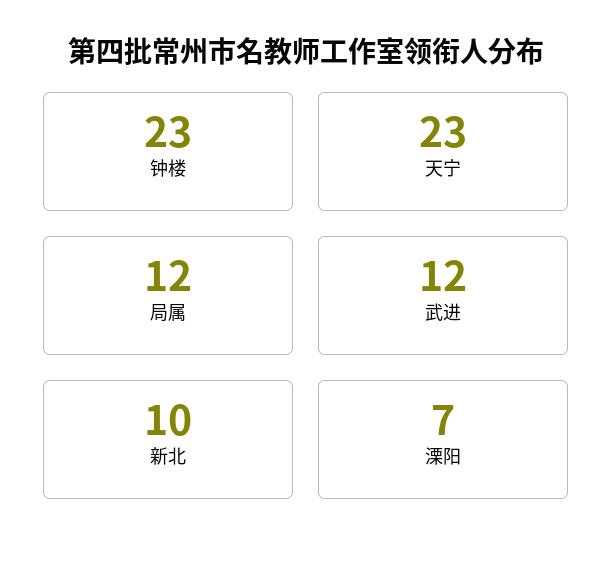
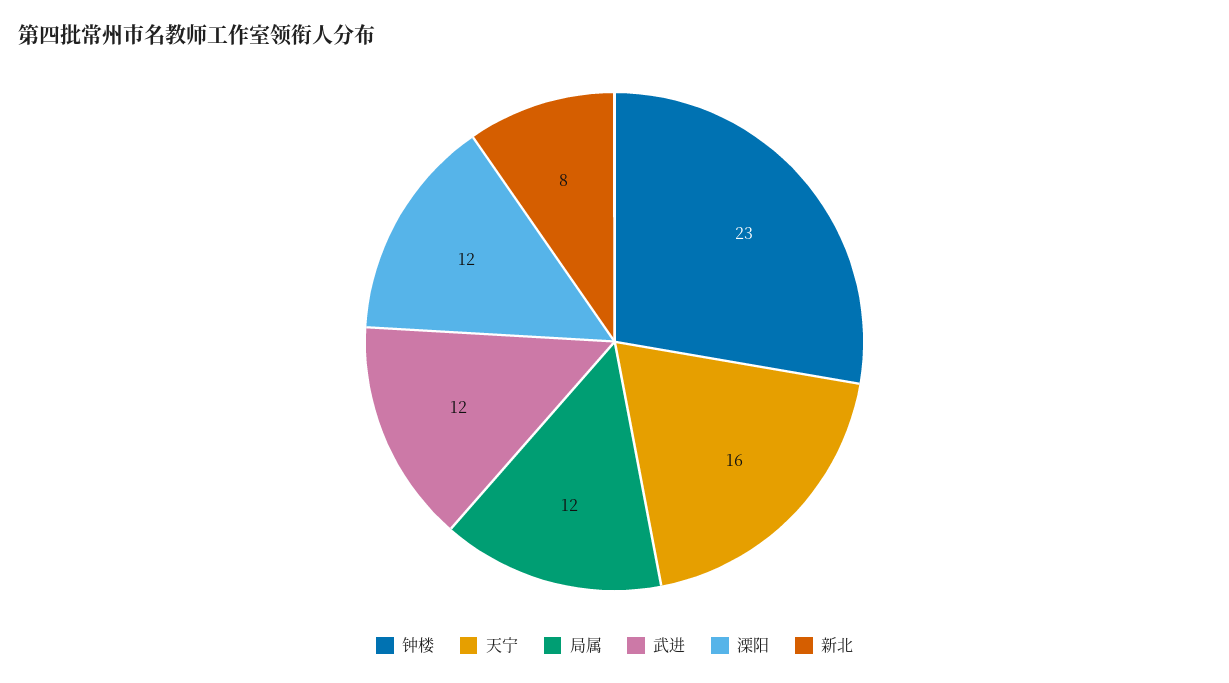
  {
    "钟楼": 23,
-   "天宁": 23,
+   "天宁": 16,
    "局属": 12,
    "武进": 12,
-   "新北": 10,
+   "新北": 8,
-   "溧阳": 7
+   "溧阳": 12
  }

